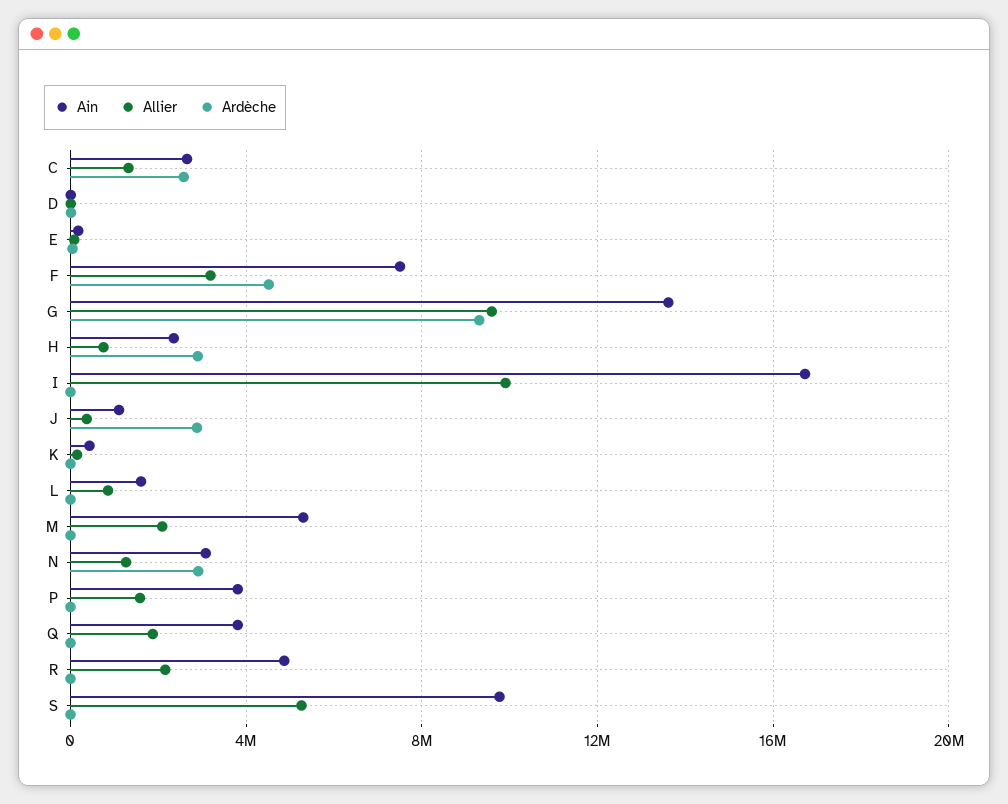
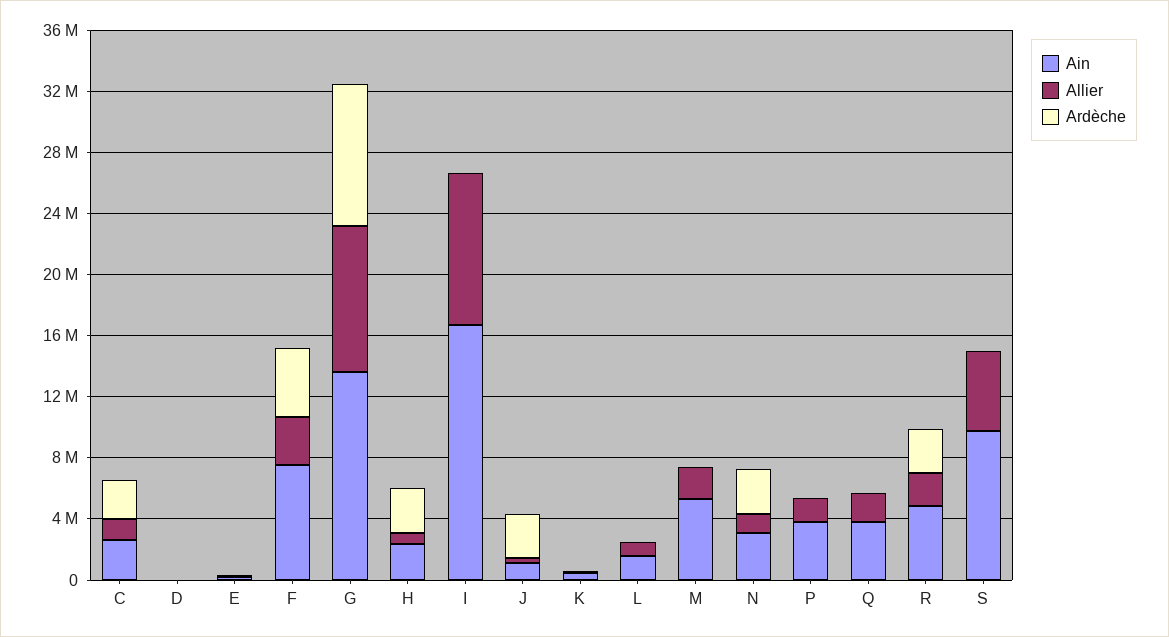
  {
    "Ain": {
      "C": 2500000,
      "D": 0,
      "E": 0,
      "F": 7500000,
      "G": 13500000,
      "H": 2500000,
      "I": 16500000,
      "J": 1000000,
      "K": 500000,
      "L": 1500000,
      "M": 5500000,
      "N": 3000000,
      "P": 4000000,
      "Q": 4000000,
      "R": 5000000,
      "S": 10000000
    },
    "Allier": {
      "C": 1500000,
      "D": 0,
      "E": 0,
      "F": 3000000,
      "G": 9500000,
      "H": 1000000,
      "I": 10000000,
      "J": 500000,
      "K": 0,
      "L": 1000000,
      "M": 2000000,
      "N": 1500000,
      "P": 1500000,
      "Q": 2000000,
      "R": 2000000,
      "S": 5500000
    },
    "Ardèche": {
      "C": 2500000,
      "D": 0,
      "E": 0,
      "F": 4500000,
      "G": 9500000,
      "H": 3000000,
      "I": 0,
      "J": 3000000,
      "K": 0,
      "L": 0,
      "M": 0,
      "N": 3000000,
      "P": 0,
      "Q": 0,
-     "R": 0,
+     "R": 3000000,
      "S": 0
    }
  }

